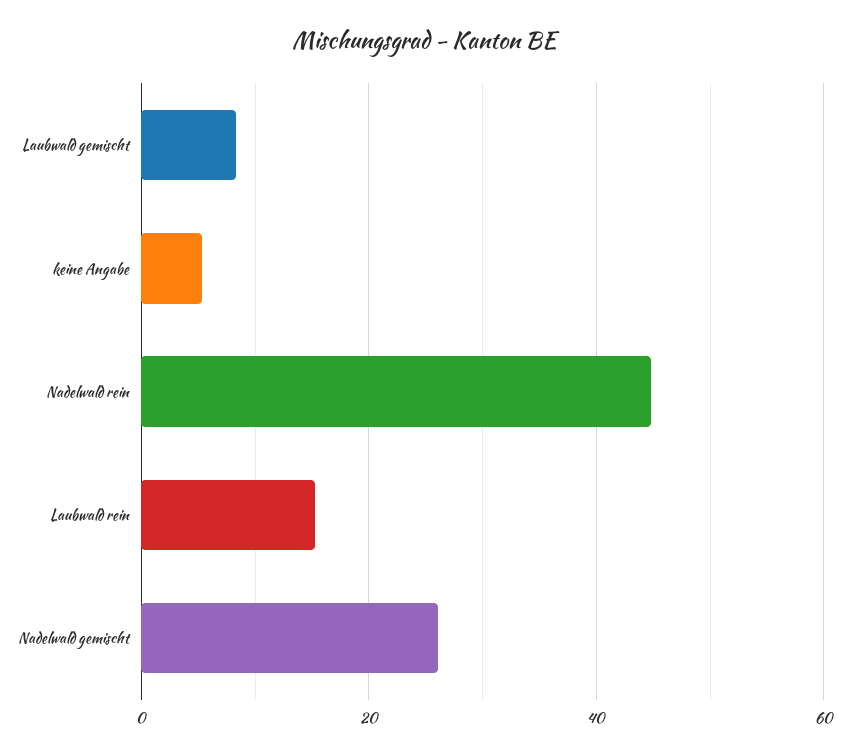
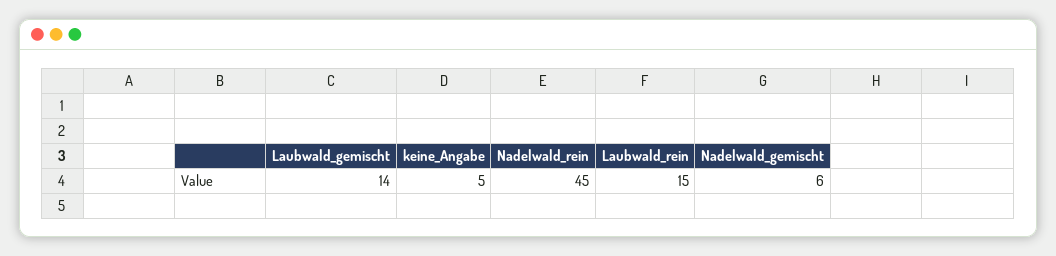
  {
-   "Laubwald gemischt": 8,
+   "Laubwald gemischt": 14,
    "keine Angabe": 5,
    "Nadelwald rein": 45,
    "Laubwald rein": 15,
-   "Nadelwald gemischt": 26
+   "Nadelwald gemischt": 6
  }

